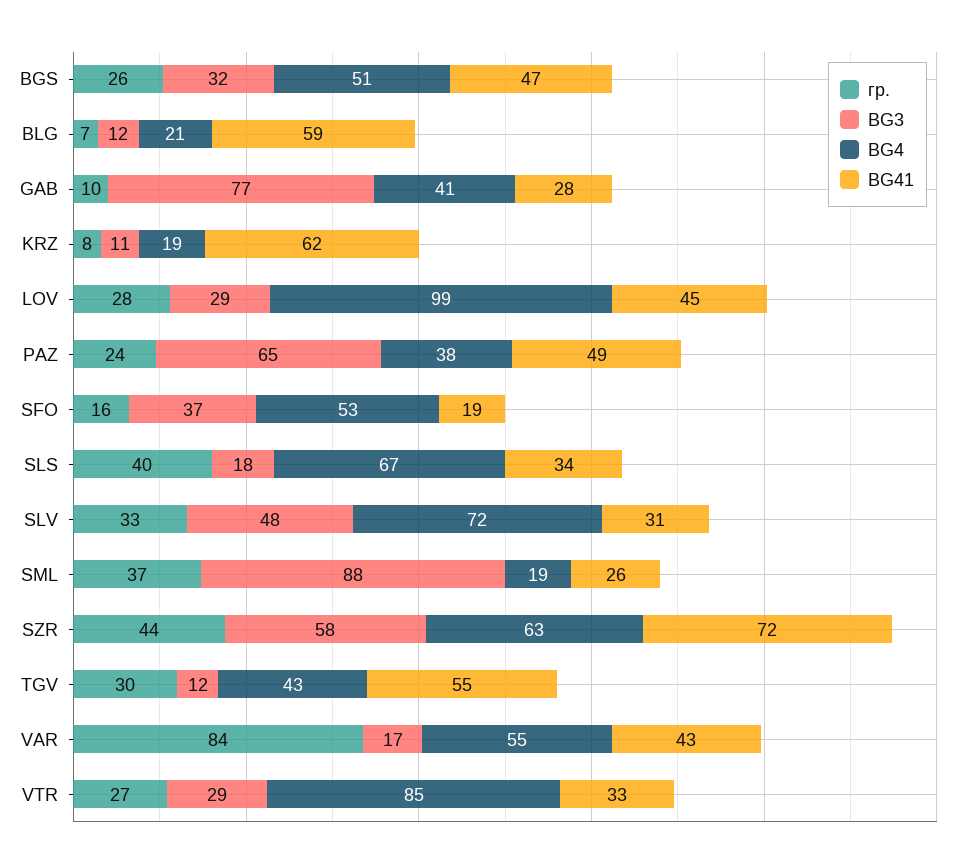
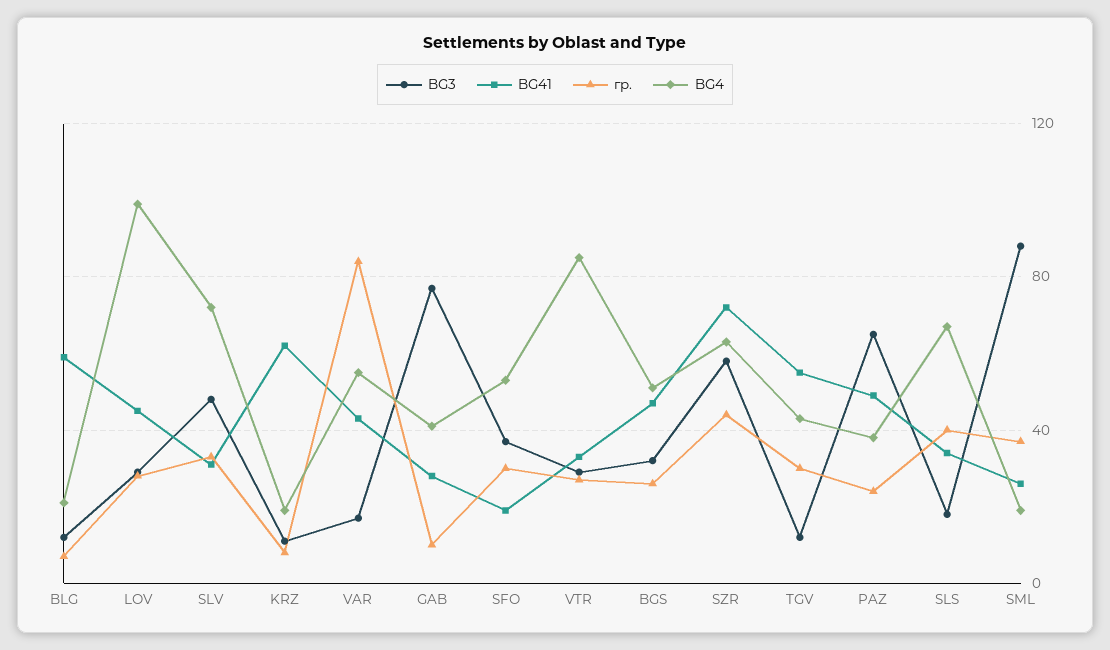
  {
    "гр.": {
      "BGS": 26,
      "BLG": 7,
      "GAB": 10,
      "KRZ": 8,
      "LOV": 28,
      "PAZ": 24,
-     "SFO": 16,
+     "SFO": 30,
      "SLS": 40,
      "SLV": 33,
      "SML": 37,
      "SZR": 44,
      "TGV": 30,
      "VAR": 84,
      "VTR": 27
    },
    "BG3": {
      "BGS": 32,
      "BLG": 12,
      "GAB": 77,
      "KRZ": 11,
      "LOV": 29,
      "PAZ": 65,
      "SFO": 37,
      "SLS": 18,
      "SLV": 48,
      "SML": 88,
      "SZR": 58,
      "TGV": 12,
      "VAR": 17,
      "VTR": 29
    },
    "BG4": {
      "BGS": 51,
      "BLG": 21,
      "GAB": 41,
      "KRZ": 19,
      "LOV": 99,
      "PAZ": 38,
      "SFO": 53,
      "SLS": 67,
      "SLV": 72,
      "SML": 19,
      "SZR": 63,
      "TGV": 43,
      "VAR": 55,
      "VTR": 85
    },
    "BG41": {
      "BGS": 47,
      "BLG": 59,
      "GAB": 28,
      "KRZ": 62,
      "LOV": 45,
      "PAZ": 49,
      "SFO": 19,
      "SLS": 34,
      "SLV": 31,
      "SML": 26,
      "SZR": 72,
      "TGV": 55,
      "VAR": 43,
      "VTR": 33
    }
  }

